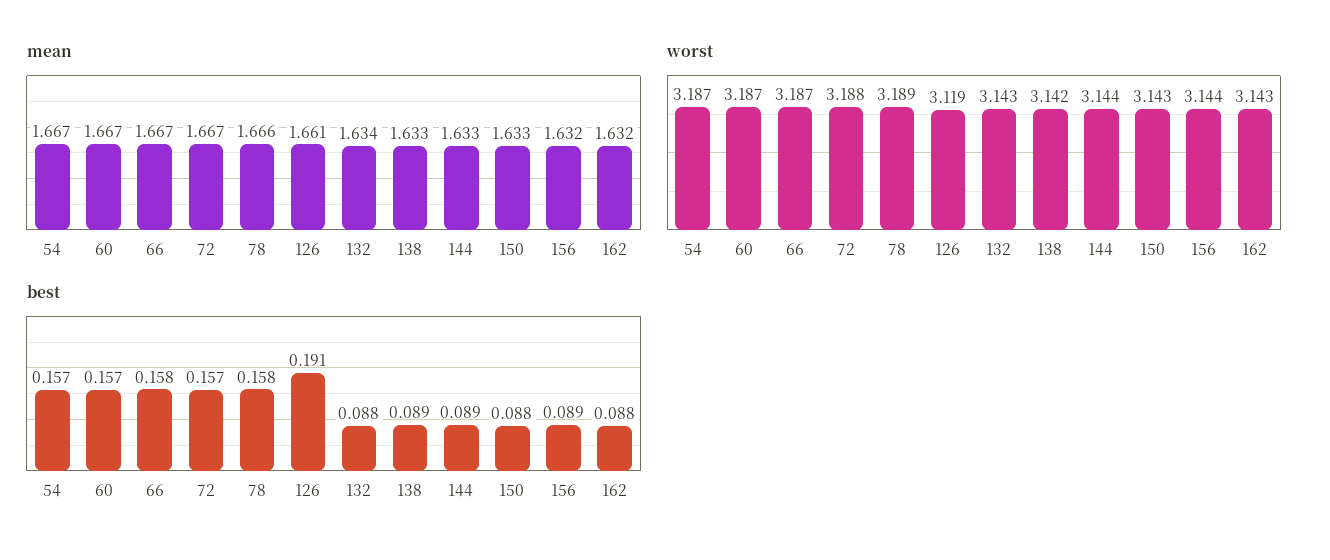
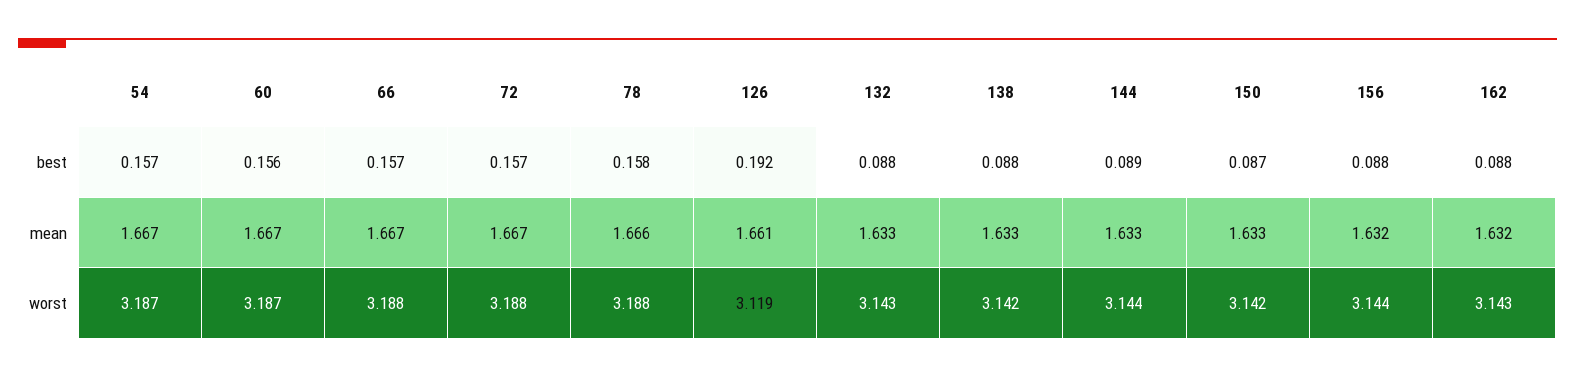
  {
    "mean": {
      "54": 1.667,
      "60": 1.667,
      "66": 1.667,
      "72": 1.667,
      "78": 1.666,
      "126": 1.661,
-     "132": 1.634,
+     "132": 1.633,
      "138": 1.633,
      "144": 1.633,
      "150": 1.633,
      "156": 1.632,
      "162": 1.632
    },
    "worst": {
      "54": 3.187,
      "60": 3.187,
-     "66": 3.187,
+     "66": 3.188,
      "72": 3.188,
-     "78": 3.189,
+     "78": 3.188,
      "126": 3.119,
      "132": 3.143,
      "138": 3.142,
      "144": 3.144,
-     "150": 3.143,
+     "150": 3.142,
      "156": 3.144,
      "162": 3.143
    },
    "best": {
      "54": 0.157,
-     "60": 0.157,
+     "60": 0.156,
-     "66": 0.158,
+     "66": 0.157,
      "72": 0.157,
      "78": 0.158,
-     "126": 0.191,
+     "126": 0.192,
      "132": 0.088,
-     "138": 0.089,
+     "138": 0.088,
      "144": 0.089,
-     "150": 0.088,
+     "150": 0.087,
-     "156": 0.089,
+     "156": 0.088,
      "162": 0.088
    }
  }

